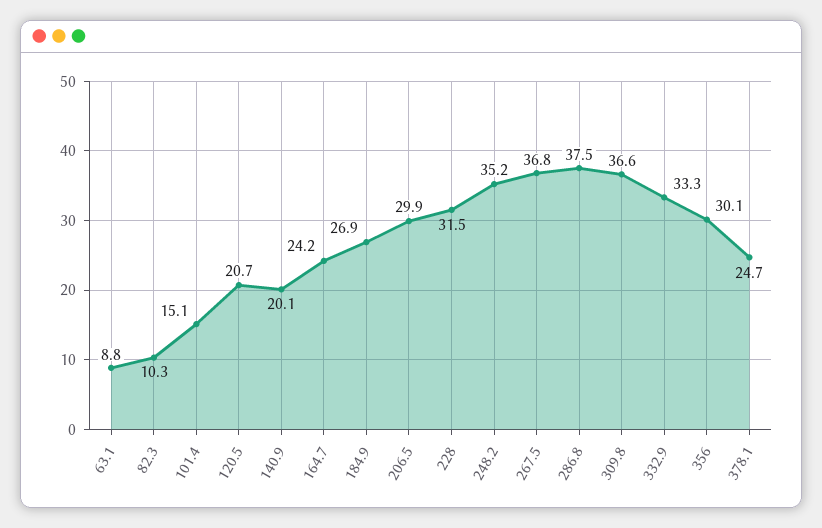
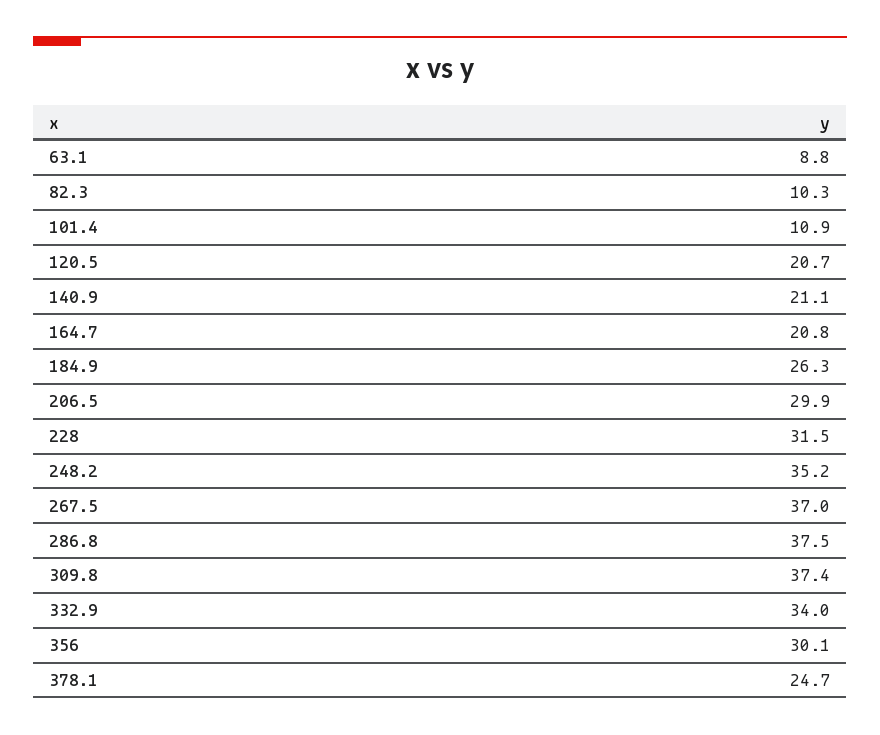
  {
    "63.1": 8.8,
    "82.3": 10.3,
-   "101.4": 15.1,
+   "101.4": 10.9,
    "120.5": 20.7,
-   "140.9": 20.1,
+   "140.9": 21.1,
-   "164.7": 24.2,
+   "164.7": 20.8,
-   "184.9": 26.9,
+   "184.9": 26.3,
    "206.5": 29.9,
    "228": 31.5,
    "248.2": 35.2,
-   "267.5": 36.8,
+   "267.5": 37,
    "286.8": 37.5,
-   "309.8": 36.6,
+   "309.8": 37.4,
-   "332.9": 33.3,
+   "332.9": 34,
    "356": 30.1,
    "378.1": 24.7
  }

